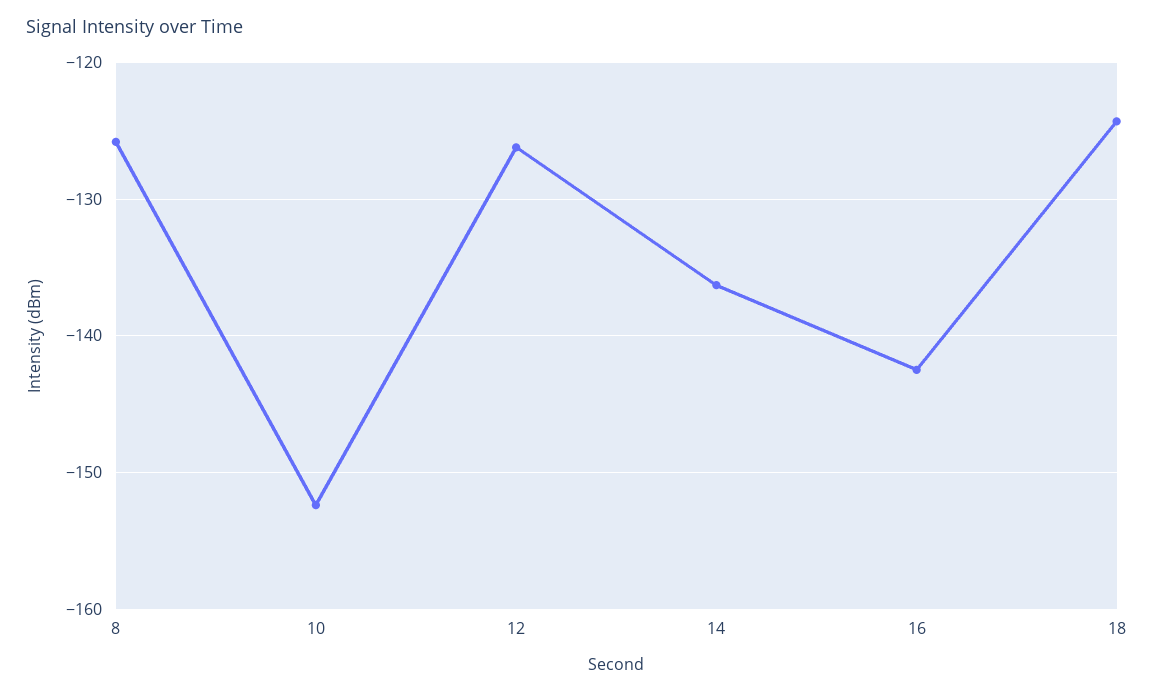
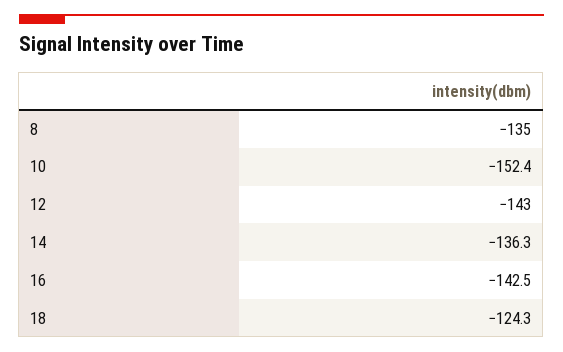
  {
-   "8": -126,
+   "8": -135,
    "10": -152.4,
-   "12": -126,
+   "12": -143,
    "14": -136.3,
    "16": -142.5,
    "18": -124.3
  }

